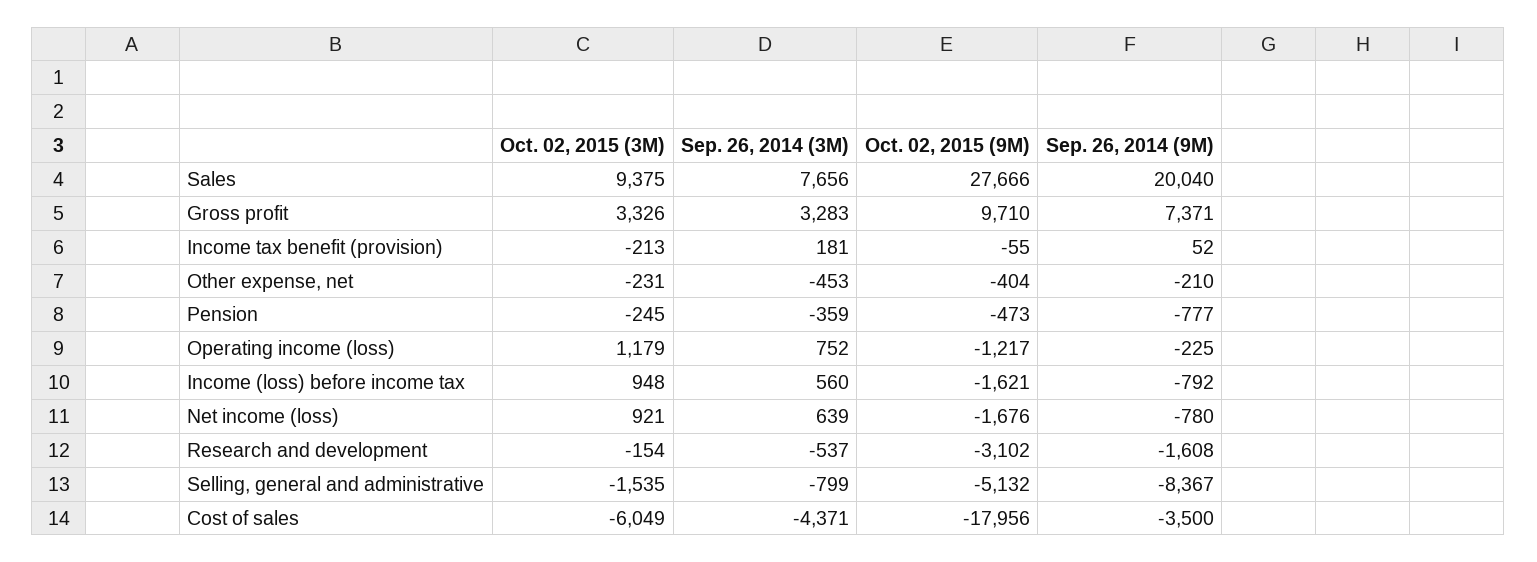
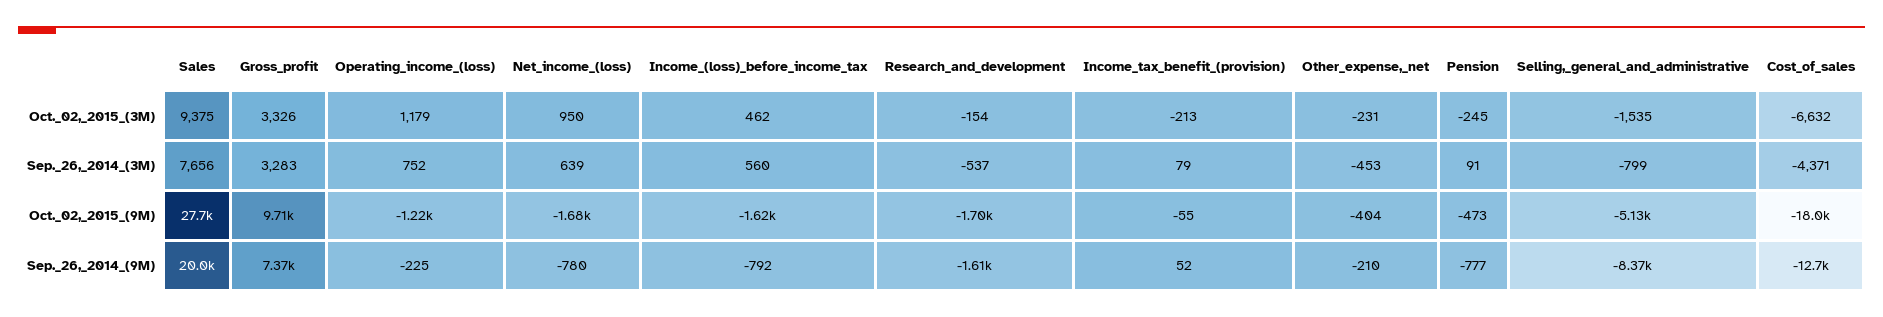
  {
    "Oct. 02, 2015 (3M)": {
      "Sales": 9375,
      "Gross profit": 3326,
      "Income tax benefit (provision)": -213,
      "Other expense, net": -231,
      "Pension": -245,
      "Operating income (loss)": 1179,
-     "Income (loss) before income tax": 948,
+     "Income (loss) before income tax": 462,
-     "Net income (loss)": 921,
+     "Net income (loss)": 950,
      "Research and development": -154,
      "Selling, general and administrative": -1535,
-     "Cost of sales": -6049
+     "Cost of sales": -6632
    },
    "Sep. 26, 2014 (3M)": {
      "Sales": 7656,
      "Gross profit": 3283,
-     "Income tax benefit (provision)": 181,
+     "Income tax benefit (provision)": 79,
      "Other expense, net": -453,
-     "Pension": -359,
+     "Pension": 91,
      "Operating income (loss)": 752,
      "Income (loss) before income tax": 560,
      "Net income (loss)": 639,
      "Research and development": -537,
      "Selling, general and administrative": -799,
      "Cost of sales": -4371
    },
    "Oct. 02, 2015 (9M)": {
      "Sales": 27666,
      "Gross profit": 9710,
      "Income tax benefit (provision)": -55,
      "Other expense, net": -404,
      "Pension": -473,
      "Operating income (loss)": -1217,
      "Income (loss) before income tax": -1621,
      "Net income (loss)": -1676,
-     "Research and development": -3102,
+     "Research and development": -1700,
      "Selling, general and administrative": -5132,
      "Cost of sales": -17956
    },
    "Sep. 26, 2014 (9M)": {
      "Sales": 20040,
      "Gross profit": 7371,
      "Income tax benefit (provision)": 52,
      "Other expense, net": -210,
      "Pension": -777,
      "Operating income (loss)": -225,
      "Income (loss) before income tax": -792,
      "Net income (loss)": -780,
      "Research and development": -1608,
      "Selling, general and administrative": -8367,
-     "Cost of sales": -3500
+     "Cost of sales": -12700
    }
  }

